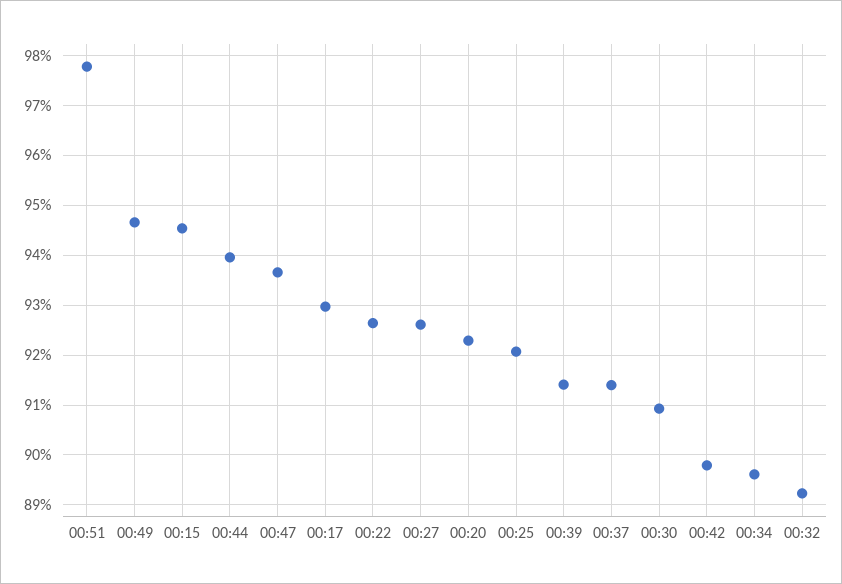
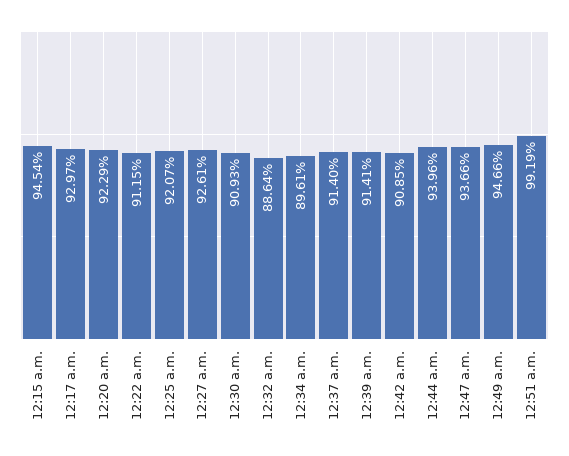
  {
-   "00:51": 97.8,
+   "00:51": 99.19,
    "00:49": 94.66,
    "00:15": 94.54,
    "00:44": 93.96,
    "00:47": 93.66,
    "00:17": 92.97,
-   "00:22": 92.6,
+   "00:22": 91.15,
    "00:27": 92.61,
    "00:20": 92.29,
    "00:25": 92.07,
    "00:39": 91.41,
    "00:37": 91.4,
    "00:30": 90.93,
-   "00:42": 89.8,
+   "00:42": 90.85,
    "00:34": 89.61,
-   "00:32": 89.2
+   "00:32": 88.64
  }

